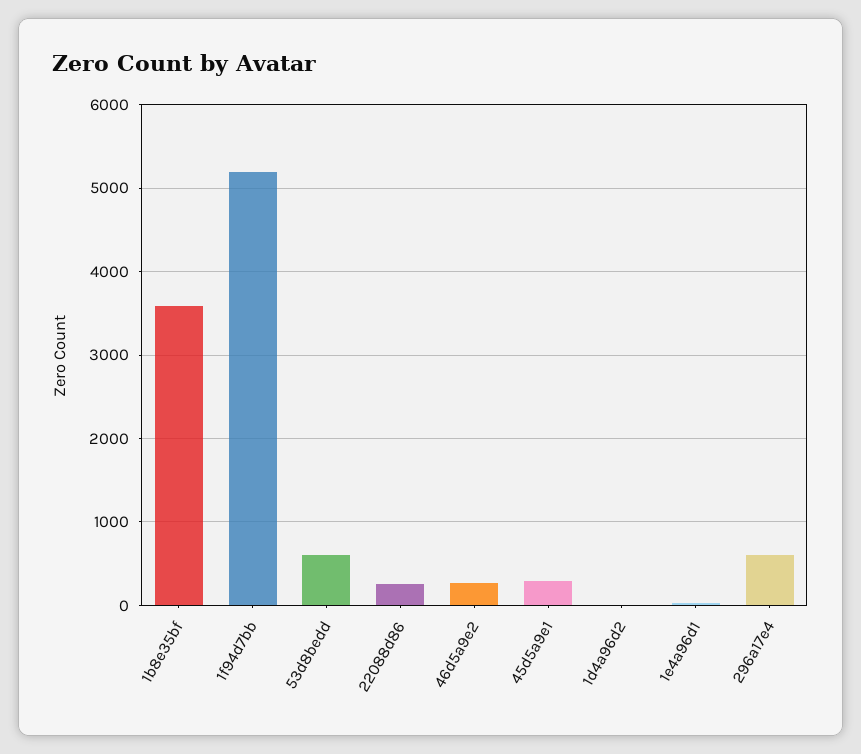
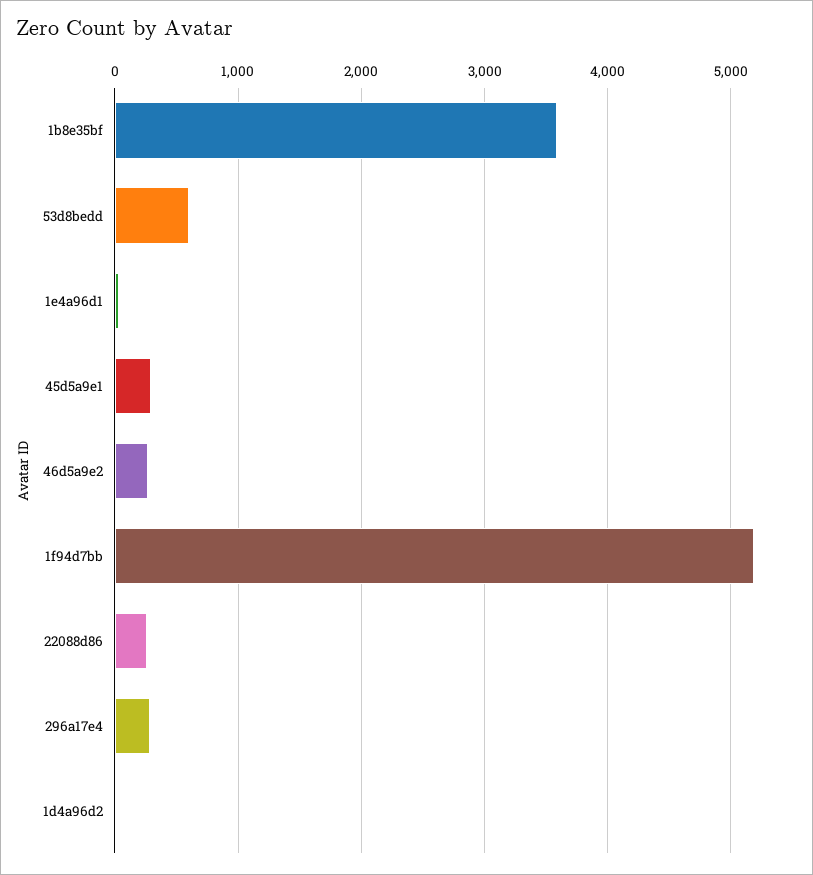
  {
    "1b8e35bf": 3600,
    "1f94d7bb": 5200,
    "53d8bedd": 600,
    "22088d86": 300,
    "46d5a9e2": 300,
    "45d5a9e1": 300,
    "1d4a96d2": 0,
    "1e4a96d1": 0,
-   "296a17e4": 600
+   "296a17e4": 300
  }

